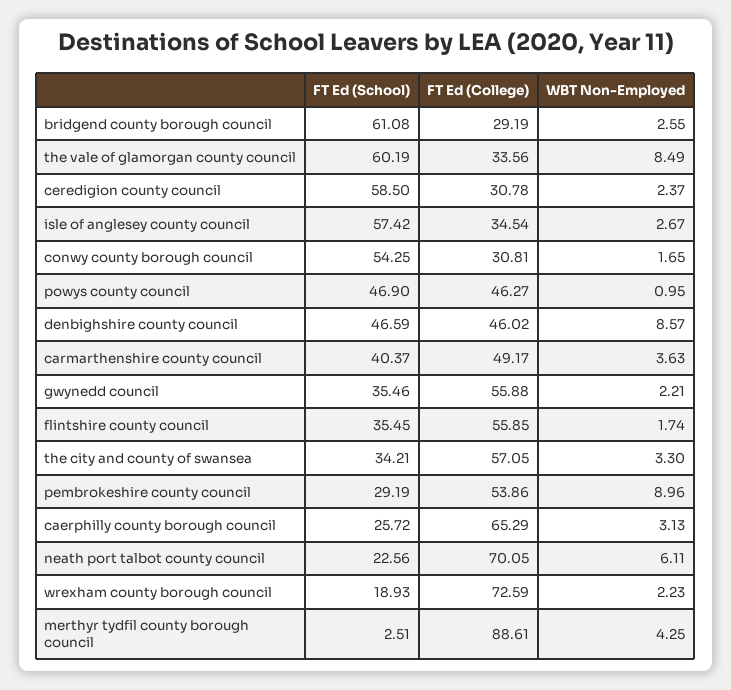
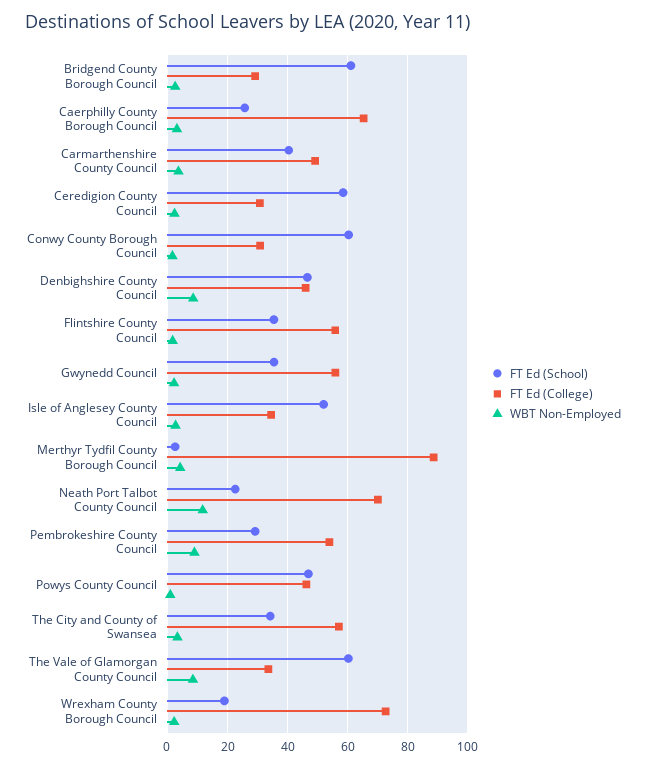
  {
    "FT Ed (School)": {
      "bridgend county borough council": 61.08,
      "the vale of glamorgan county council": 60.19,
      "ceredigion county council": 58.5,
-     "isle of anglesey county council": 57.42,
+     "isle of anglesey county council": 52,
-     "conwy county borough council": 54.25,
+     "conwy county borough council": 60,
      "powys county council": 46.9,
      "denbighshire county council": 46.59,
      "carmarthenshire county council": 40.37,
      "gwynedd council": 35.46,
      "flintshire county council": 35.45,
      "the city and county of swansea": 34.21,
      "pembrokeshire county council": 29.19,
      "caerphilly county borough council": 25.72,
      "neath port talbot county council": 22.56,
      "wrexham county borough council": 18.93,
      "merthyr tydfil county borough council": 2.51
    },
    "FT Ed (College)": {
      "bridgend county borough council": 29.19,
      "the vale of glamorgan county council": 33.56,
      "ceredigion county council": 30.78,
      "isle of anglesey county council": 34.54,
      "conwy county borough council": 30.81,
      "powys county council": 46.27,
      "denbighshire county council": 46.02,
      "carmarthenshire county council": 49.17,
      "gwynedd council": 55.88,
      "flintshire county council": 55.85,
      "the city and county of swansea": 57.05,
      "pembrokeshire county council": 53.86,
      "caerphilly county borough council": 65.29,
      "neath port talbot county council": 70.05,
      "wrexham county borough council": 72.59,
      "merthyr tydfil county borough council": 88.61
    },
    "WBT Non-Employed": {
      "bridgend county borough council": 2.55,
      "the vale of glamorgan county council": 8.49,
      "ceredigion county council": 2.37,
      "isle of anglesey county council": 2.67,
      "conwy county borough council": 1.65,
      "powys county council": 0.95,
      "denbighshire county council": 8.57,
      "carmarthenshire county council": 3.63,
      "gwynedd council": 2.21,
      "flintshire county council": 1.74,
      "the city and county of swansea": 3.3,
      "pembrokeshire county council": 8.96,
      "caerphilly county borough council": 3.13,
-     "neath port talbot county council": 6.11,
+     "neath port talbot county council": 12,
      "wrexham county borough council": 2.23,
      "merthyr tydfil county borough council": 4.25
    }
  }

